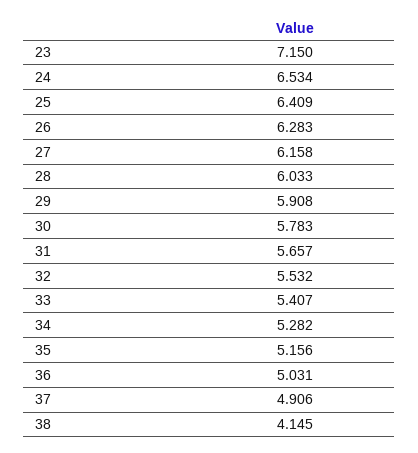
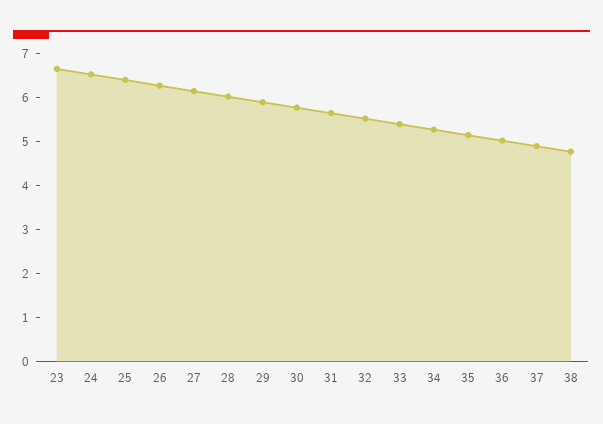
  {
-   "23": 7.15,
+   "23": 6.6,
    "24": 6.534,
    "25": 6.409,
    "26": 6.283,
    "27": 6.158,
    "28": 6.033,
    "29": 5.908,
    "30": 5.783,
    "31": 5.657,
    "32": 5.532,
    "33": 5.407,
    "34": 5.282,
    "35": 5.156,
    "36": 5.031,
    "37": 4.906,
-   "38": 4.145
+   "38": 4.8
  }

